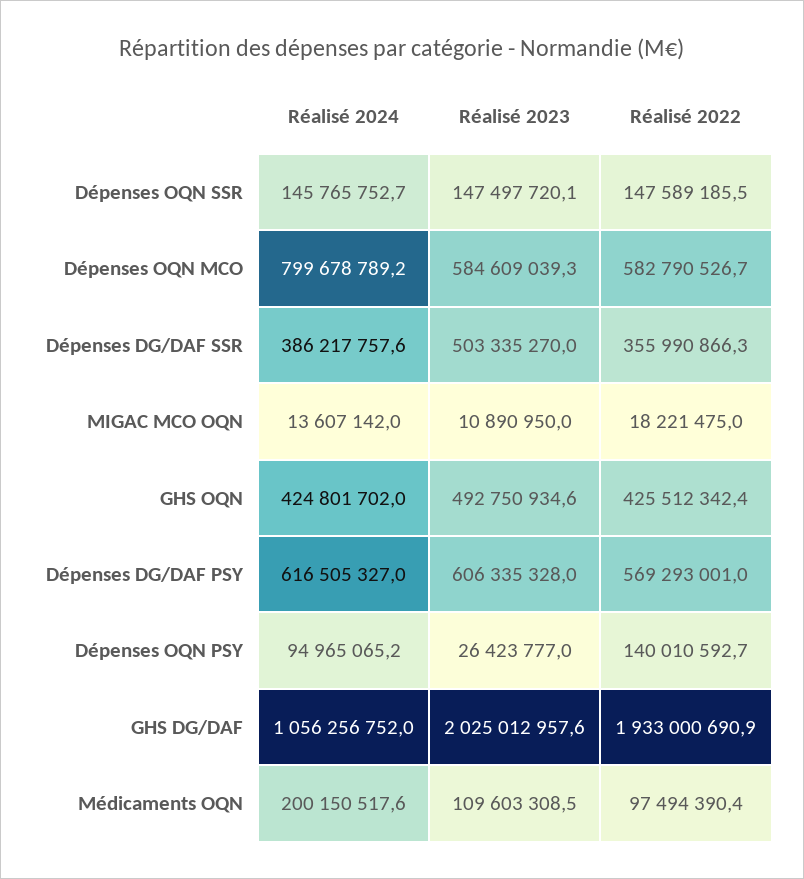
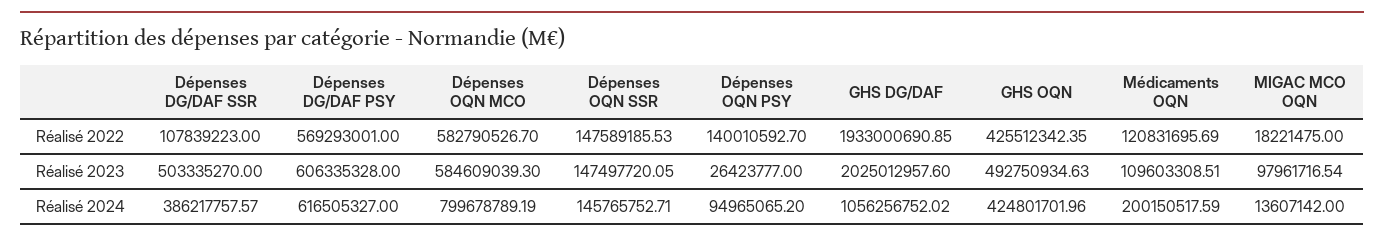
  {
    "Réalisé 2024": {
      "Dépenses OQN SSR": 145765752.71,
      "Dépenses OQN MCO": 799678789.19,
      "Dépenses DG/DAF SSR": 386217757.57,
      "MIGAC MCO OQN": 13607142,
      "GHS OQN": 424801701.96,
      "Dépenses DG/DAF PSY": 616505327,
      "Dépenses OQN PSY": 94965065.2,
      "GHS DG/DAF": 1056256752.02,
      "Médicaments OQN": 200150517.59
    },
    "Réalisé 2023": {
      "Dépenses OQN SSR": 147497720.05,
      "Dépenses OQN MCO": 584609039.3,
      "Dépenses DG/DAF SSR": 503335270,
-     "MIGAC MCO OQN": 10890950,
+     "MIGAC MCO OQN": 97961716.54,
      "GHS OQN": 492750934.63,
      "Dépenses DG/DAF PSY": 606335328,
      "Dépenses OQN PSY": 26423777,
      "GHS DG/DAF": 2025012957.6,
      "Médicaments OQN": 109603308.51
    },
    "Réalisé 2022": {
      "Dépenses OQN SSR": 147589185.53,
      "Dépenses OQN MCO": 582790526.7,
-     "Dépenses DG/DAF SSR": 355990866.3,
+     "Dépenses DG/DAF SSR": 107839223,
      "MIGAC MCO OQN": 18221475,
      "GHS OQN": 425512342.35,
      "Dépenses DG/DAF PSY": 569293001,
      "Dépenses OQN PSY": 140010592.7,
      "GHS DG/DAF": 1933000690.85,
-     "Médicaments OQN": 97494390.4
+     "Médicaments OQN": 120831695.69
    }
  }

